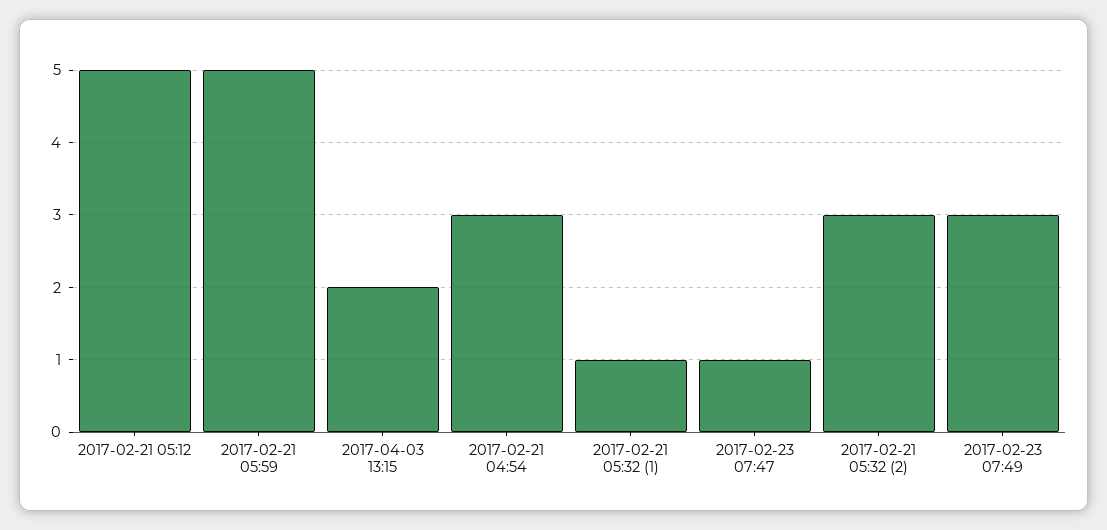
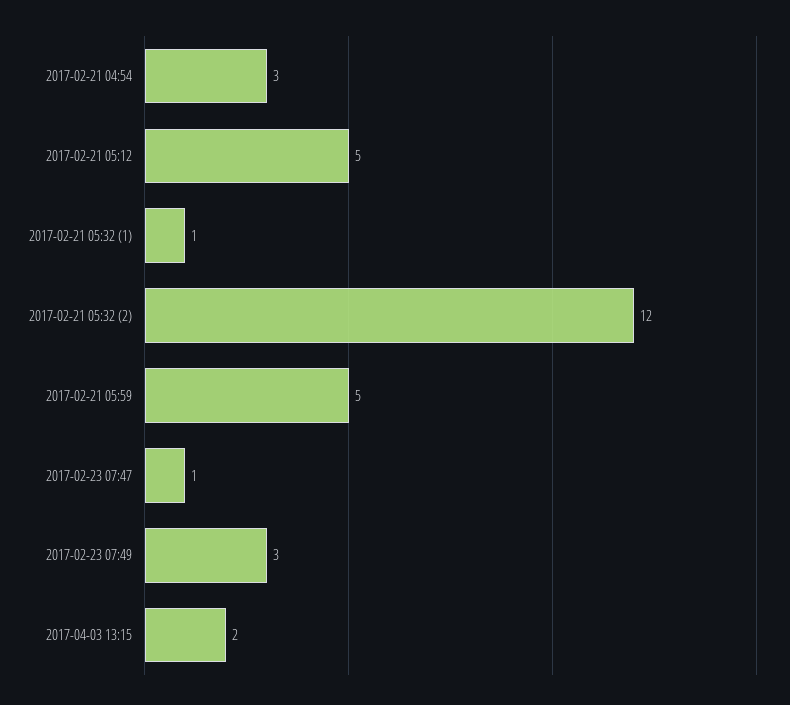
  {
    "2017-02-21 05:12": 5,
    "2017-02-21 05:59": 5,
    "2017-04-03 13:15": 2,
    "2017-02-21 04:54": 3,
    "2017-02-21 05:32 (1)": 1,
    "2017-02-23 07:47": 1,
-   "2017-02-21 05:32 (2)": 3,
+   "2017-02-21 05:32 (2)": 12,
    "2017-02-23 07:49": 3
  }

